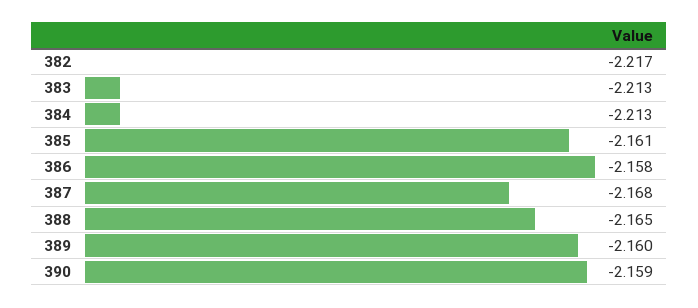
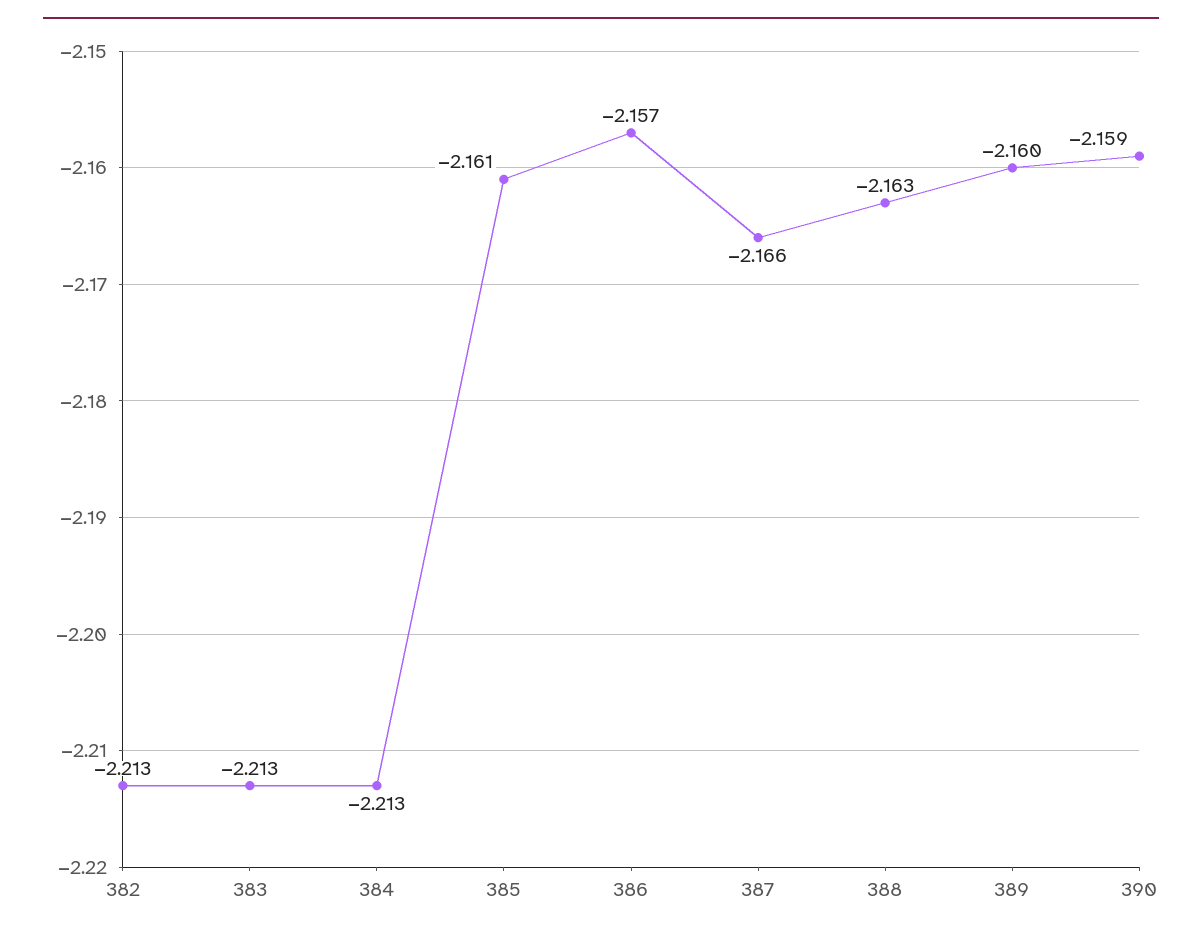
  {
-   "382": -2.217,
+   "382": -2.213,
    "383": -2.213,
    "384": -2.213,
    "385": -2.161,
-   "386": -2.158,
+   "386": -2.157,
-   "387": -2.168,
+   "387": -2.166,
-   "388": -2.165,
+   "388": -2.163,
    "389": -2.16,
    "390": -2.159
  }

